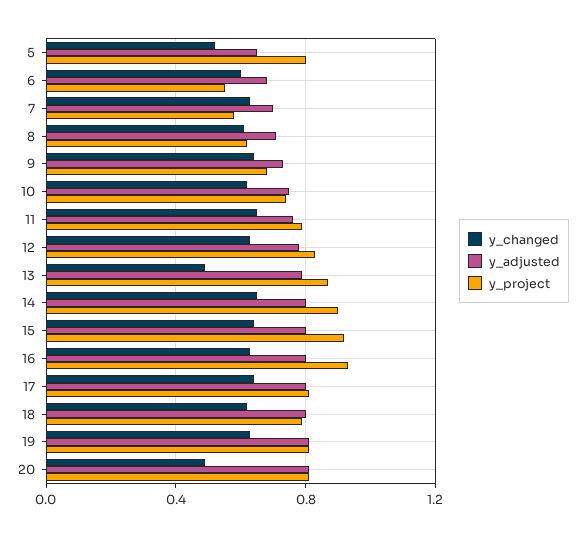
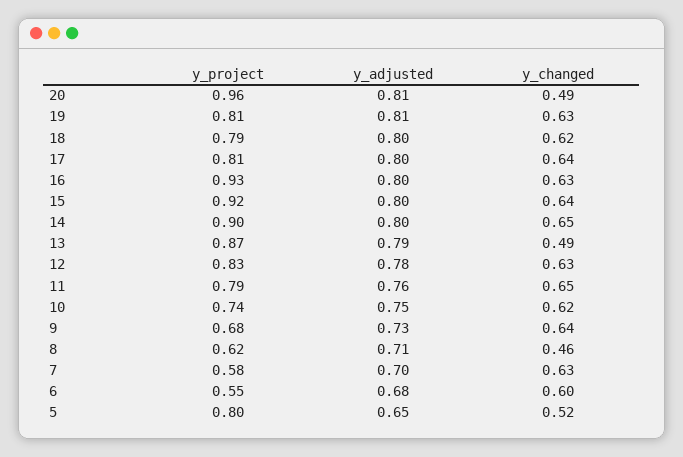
  {
    "y_changed": {
      "5": 0.52,
      "6": 0.6,
      "7": 0.63,
-     "8": 0.6,
+     "8": 0.46,
      "9": 0.64,
      "10": 0.62,
      "11": 0.65,
      "12": 0.63,
      "13": 0.49,
      "14": 0.65,
      "15": 0.64,
      "16": 0.63,
      "17": 0.64,
      "18": 0.62,
      "19": 0.63,
      "20": 0.49
    },
    "y_adjusted": {
      "5": 0.65,
      "6": 0.68,
      "7": 0.7,
      "8": 0.71,
      "9": 0.73,
      "10": 0.75,
      "11": 0.76,
      "12": 0.78,
      "13": 0.79,
      "14": 0.8,
      "15": 0.8,
      "16": 0.8,
      "17": 0.8,
      "18": 0.8,
      "19": 0.81,
      "20": 0.81
    },
    "y_project": {
      "5": 0.8,
      "6": 0.55,
      "7": 0.58,
      "8": 0.62,
      "9": 0.68,
      "10": 0.74,
      "11": 0.79,
      "12": 0.83,
      "13": 0.87,
      "14": 0.9,
      "15": 0.92,
      "16": 0.93,
      "17": 0.81,
      "18": 0.79,
      "19": 0.81,
-     "20": 0.8
+     "20": 0.96
    }
  }

